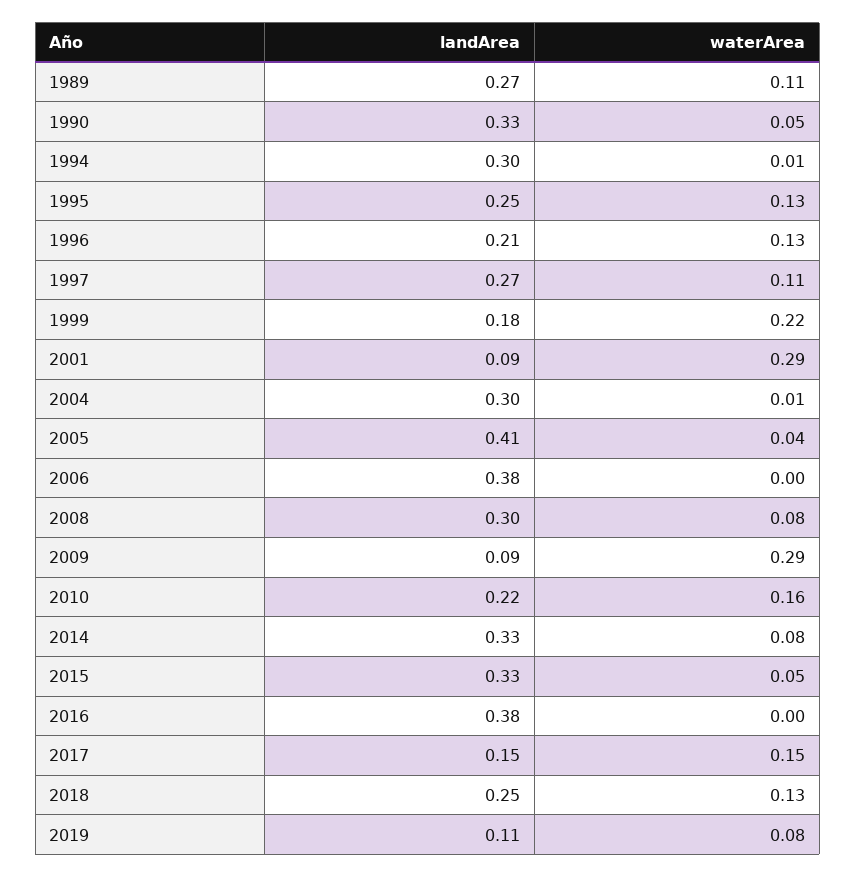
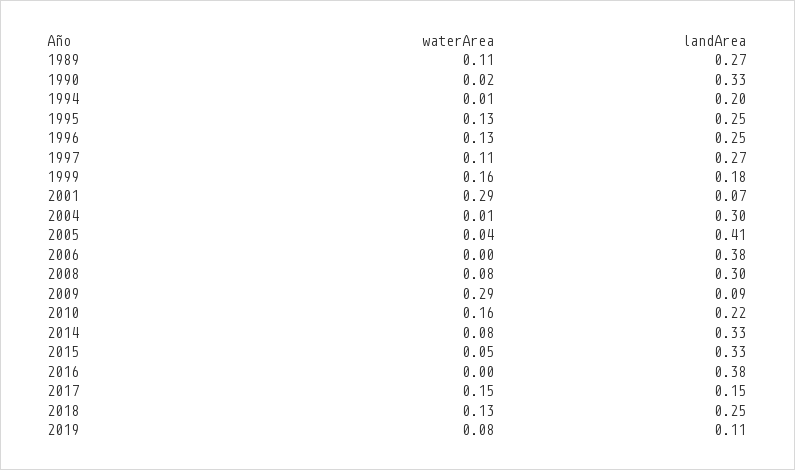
  {
    "landArea": {
      "1989": 0.27,
      "1990": 0.33,
-     "1994": 0.3,
+     "1994": 0.2,
      "1995": 0.25,
-     "1996": 0.21,
+     "1996": 0.25,
      "1997": 0.27,
      "1999": 0.18,
-     "2001": 0.09,
+     "2001": 0.07,
      "2004": 0.3,
      "2005": 0.41,
      "2006": 0.38,
      "2008": 0.3,
      "2009": 0.09,
      "2010": 0.22,
      "2014": 0.33,
      "2015": 0.33,
      "2016": 0.38,
      "2017": 0.15,
      "2018": 0.25,
      "2019": 0.11
    },
    "waterArea": {
      "1989": 0.11,
-     "1990": 0.05,
+     "1990": 0.02,
      "1994": 0.01,
      "1995": 0.13,
      "1996": 0.13,
      "1997": 0.11,
-     "1999": 0.22,
+     "1999": 0.16,
      "2001": 0.29,
      "2004": 0.01,
      "2005": 0.04,
      "2006": 0,
      "2008": 0.08,
      "2009": 0.29,
      "2010": 0.16,
      "2014": 0.08,
      "2015": 0.05,
      "2016": 0,
      "2017": 0.15,
      "2018": 0.13,
      "2019": 0.08
    }
  }

